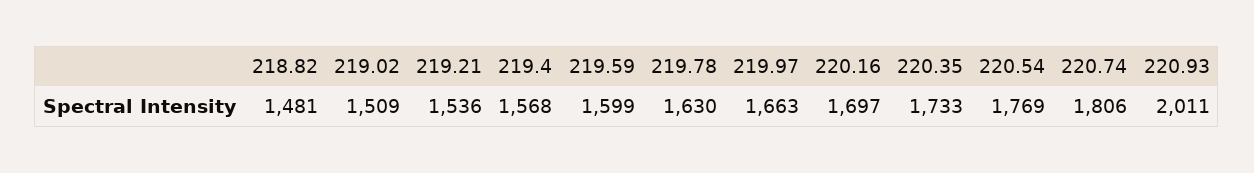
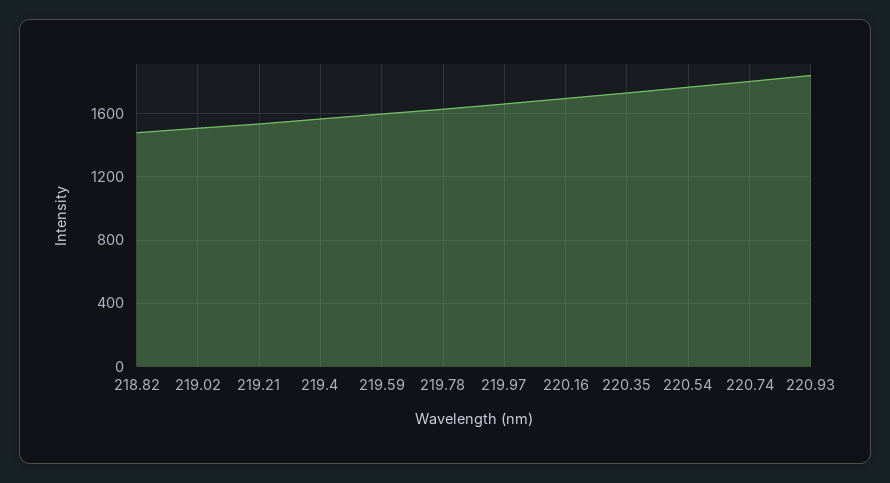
  {
    "218.82": 1481,
    "219.02": 1509,
    "219.21": 1536,
    "219.4": 1568,
    "219.59": 1599,
    "219.78": 1630,
    "219.97": 1663,
    "220.16": 1697,
    "220.35": 1733,
    "220.54": 1769,
    "220.74": 1806,
-   "220.93": 2011
+   "220.93": 1850
  }

